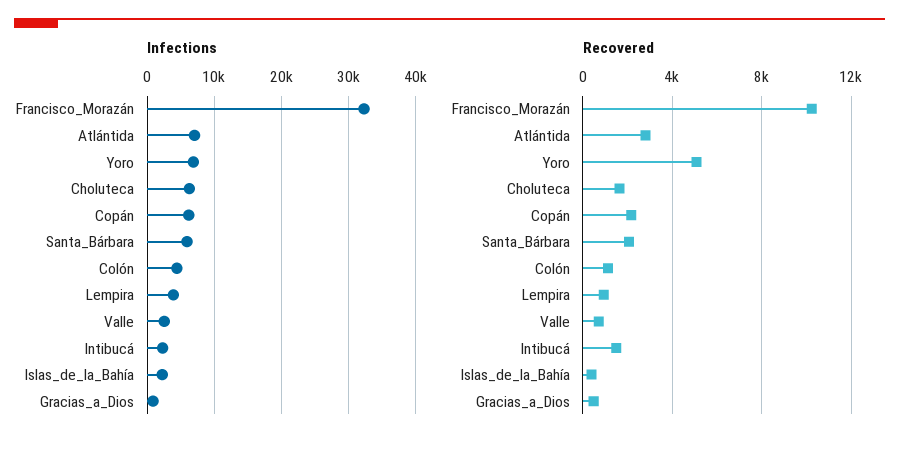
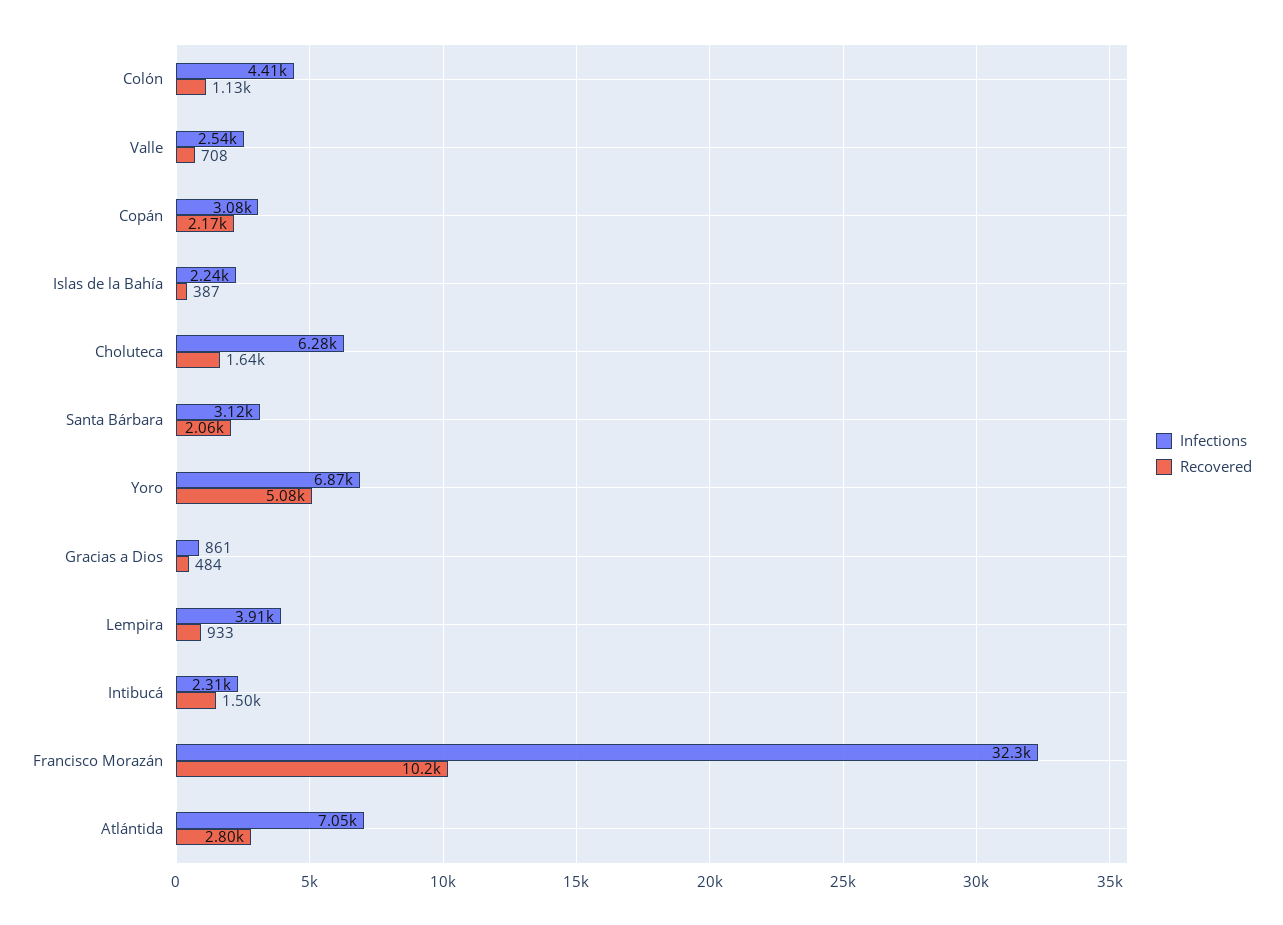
  {
    "Infections": {
      "Francisco_Morazán": 32300,
      "Atlántida": 7050,
      "Yoro": 6870,
      "Choluteca": 6280,
-     "Copán": 6000,
+     "Copán": 3080,
-     "Santa_Bárbara": 6000,
+     "Santa_Bárbara": 3120,
      "Colón": 4410,
      "Lempira": 3910,
      "Valle": 2540,
      "Intibucá": 2310,
      "Islas_de_la_Bahía": 2240,
      "Gracias_a_Dios": 861
    },
    "Recovered": {
      "Francisco_Morazán": 10200,
      "Atlántida": 2800,
      "Yoro": 5080,
      "Choluteca": 1640,
      "Copán": 2170,
      "Santa_Bárbara": 2060,
      "Colón": 1130,
      "Lempira": 933,
      "Valle": 708,
      "Intibucá": 1500,
      "Islas_de_la_Bahía": 387,
      "Gracias_a_Dios": 484
    }
  }

